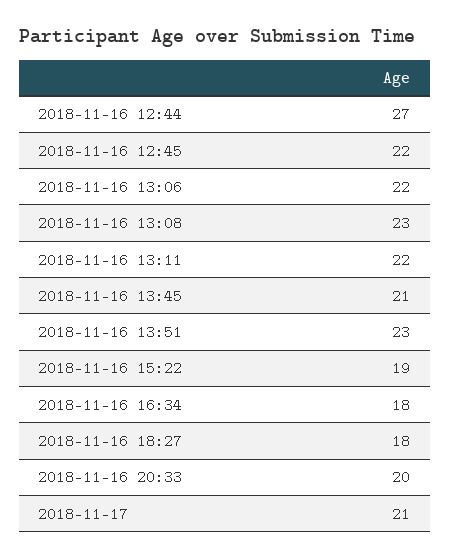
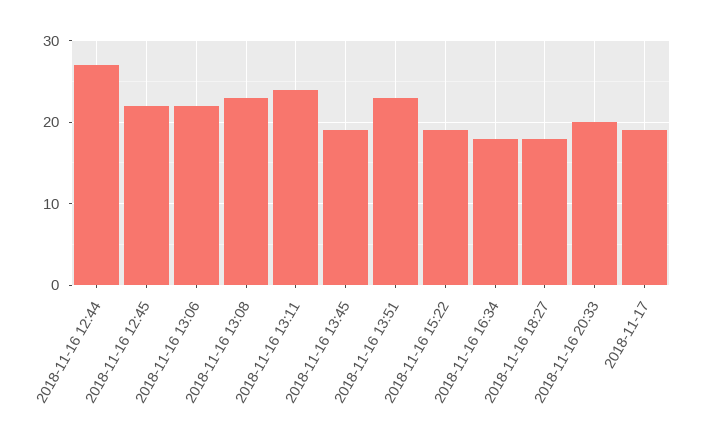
  {
    "2018-11-16 12:44": 27,
    "2018-11-16 12:45": 22,
    "2018-11-16 13:06": 22,
    "2018-11-16 13:08": 23,
-   "2018-11-16 13:11": 22,
+   "2018-11-16 13:11": 24,
-   "2018-11-16 13:45": 21,
+   "2018-11-16 13:45": 19,
    "2018-11-16 13:51": 23,
    "2018-11-16 15:22": 19,
    "2018-11-16 16:34": 18,
    "2018-11-16 18:27": 18,
    "2018-11-16 20:33": 20,
-   "2018-11-17": 21
+   "2018-11-17": 19
  }

